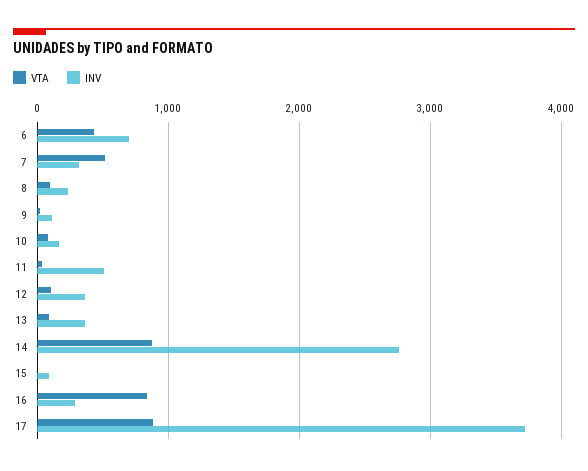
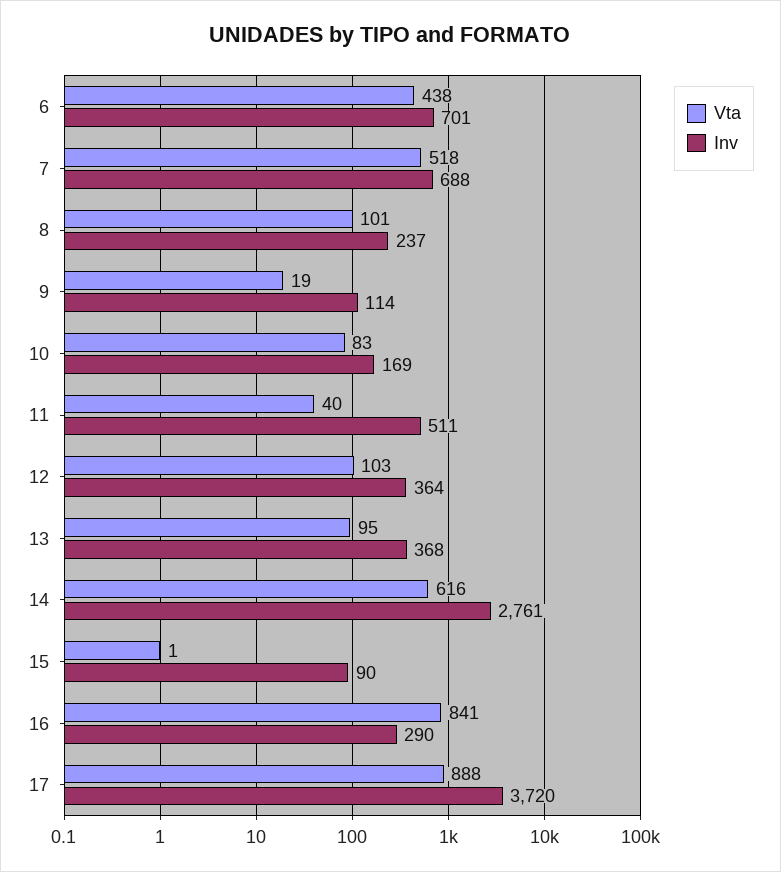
  {
    "VTA": {
      "6": 438,
      "7": 518,
      "8": 101,
      "9": 19,
      "10": 83,
      "11": 40,
      "12": 103,
      "13": 95,
-     "14": 900,
+     "14": 616,
      "15": 1,
      "16": 841,
      "17": 888
    },
    "INV": {
      "6": 701,
-     "7": 300,
+     "7": 688,
      "8": 237,
      "9": 114,
      "10": 169,
      "11": 511,
      "12": 364,
      "13": 368,
      "14": 2761,
      "15": 90,
      "16": 290,
      "17": 3720
    }
  }

